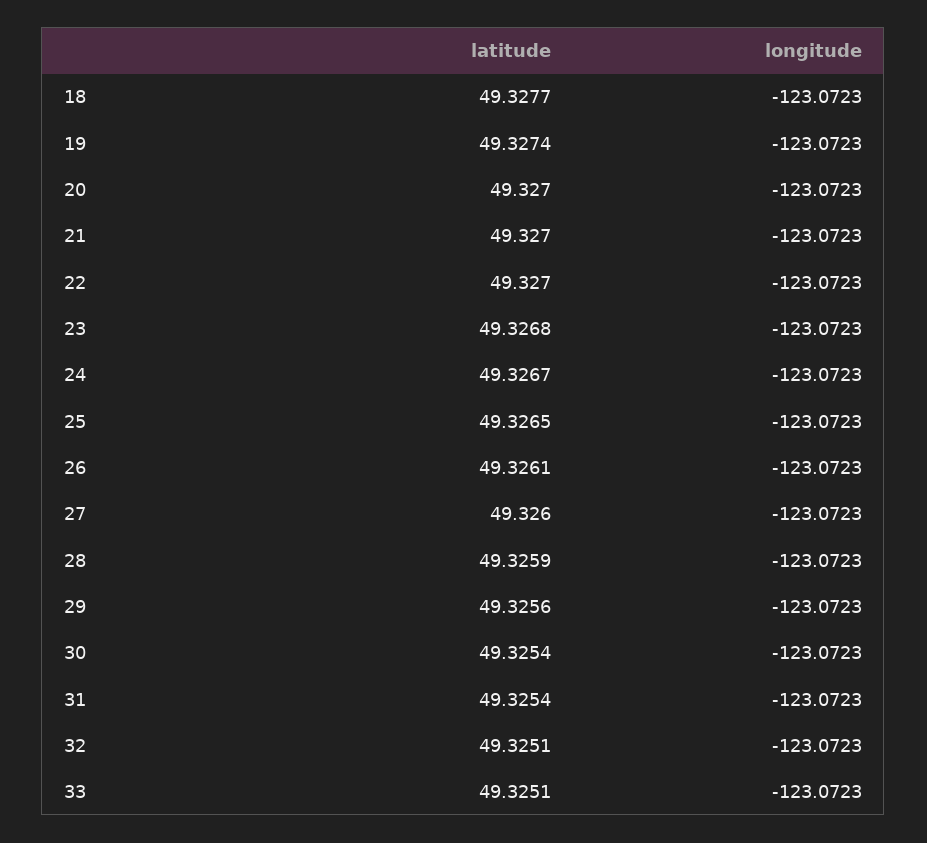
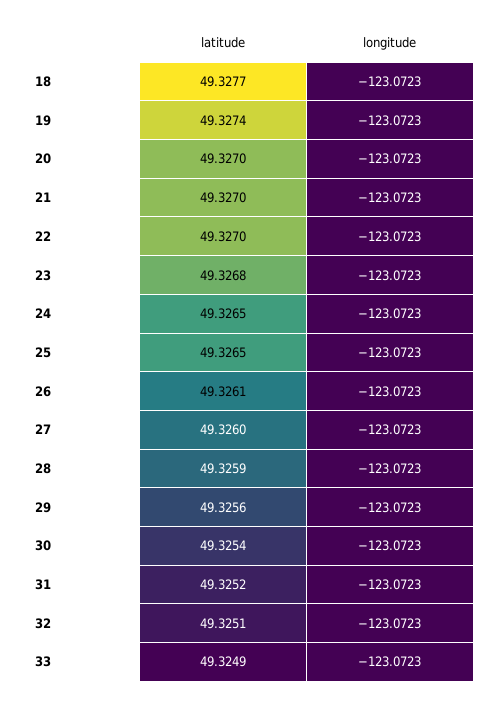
  {
    "latitude": {
      "18": 49.3277,
      "19": 49.3274,
      "20": 49.327,
      "21": 49.327,
      "22": 49.327,
      "23": 49.3268,
-     "24": 49.3267,
+     "24": 49.3265,
      "25": 49.3265,
      "26": 49.3261,
      "27": 49.326,
      "28": 49.3259,
      "29": 49.3256,
      "30": 49.3254,
-     "31": 49.3254,
+     "31": 49.3252,
      "32": 49.3251,
-     "33": 49.3251
+     "33": 49.3249
    },
    "longitude": {
      "18": -123.0723,
      "19": -123.0723,
      "20": -123.0723,
      "21": -123.0723,
      "22": -123.0723,
      "23": -123.0723,
      "24": -123.0723,
      "25": -123.0723,
      "26": -123.0723,
      "27": -123.0723,
      "28": -123.0723,
      "29": -123.0723,
      "30": -123.0723,
      "31": -123.0723,
      "32": -123.0723,
      "33": -123.0723
    }
  }

